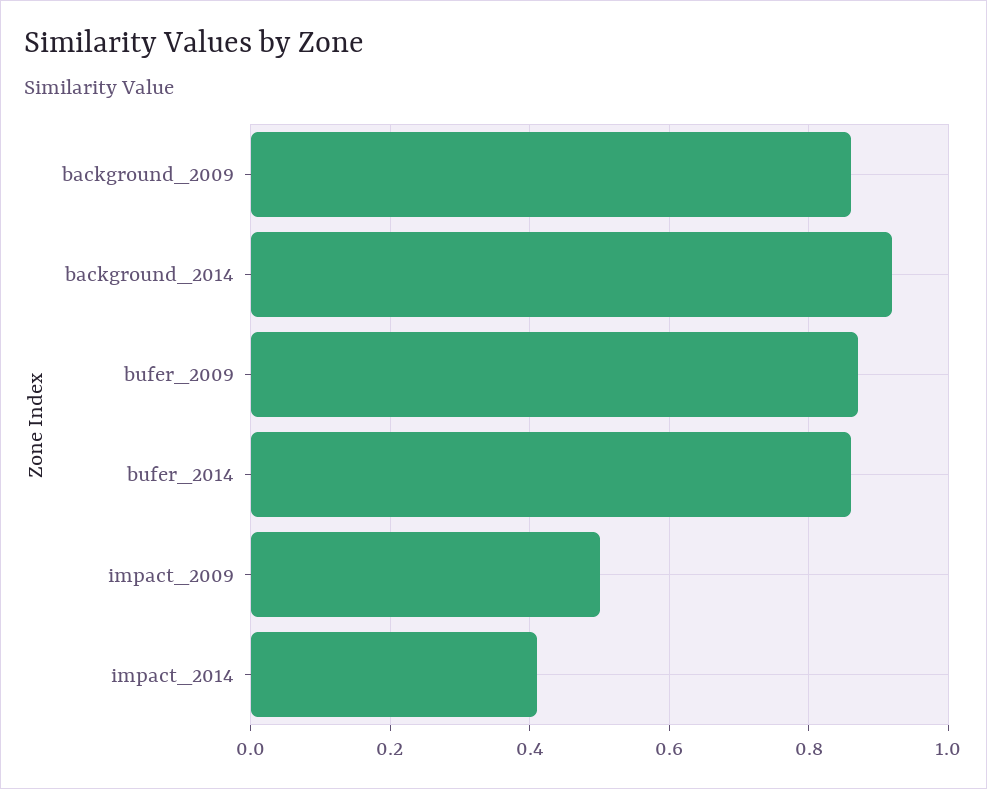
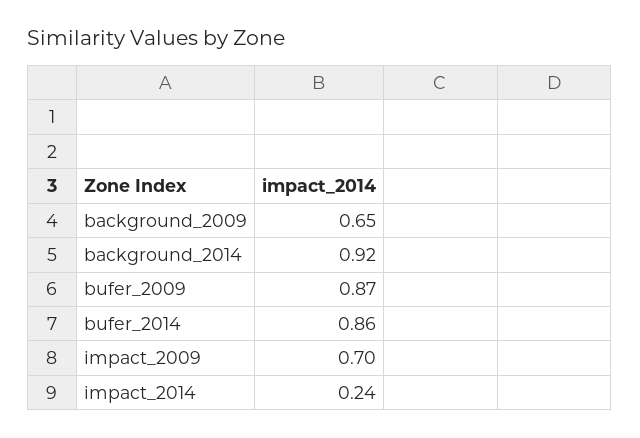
  {
-   "background_2009": 0.85,
+   "background_2009": 0.65,
    "background_2014": 0.92,
    "bufer_2009": 0.87,
    "bufer_2014": 0.86,
-   "impact_2009": 0.5,
+   "impact_2009": 0.7,
-   "impact_2014": 0.4
+   "impact_2014": 0.24
  }

